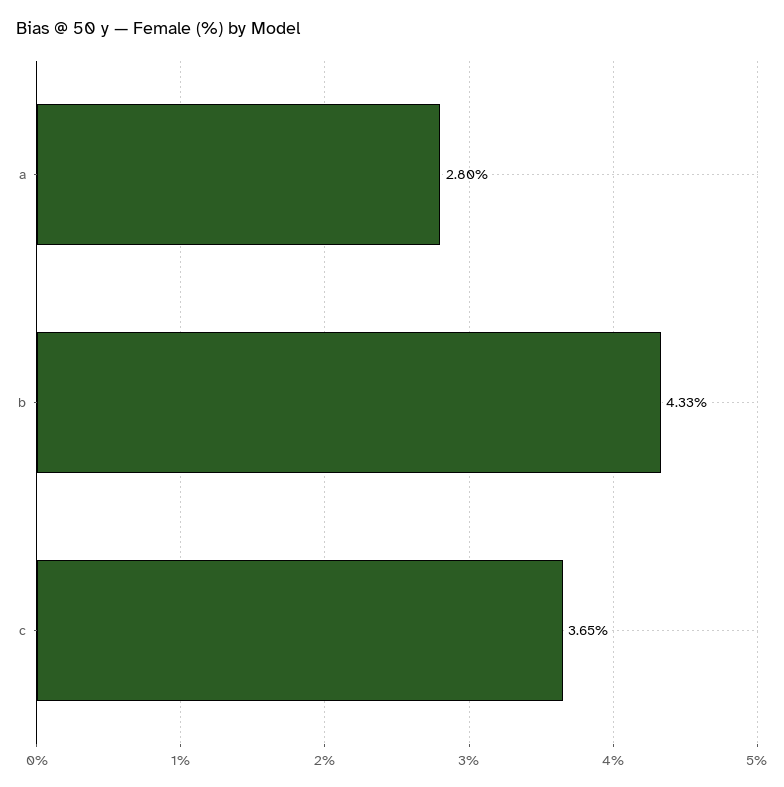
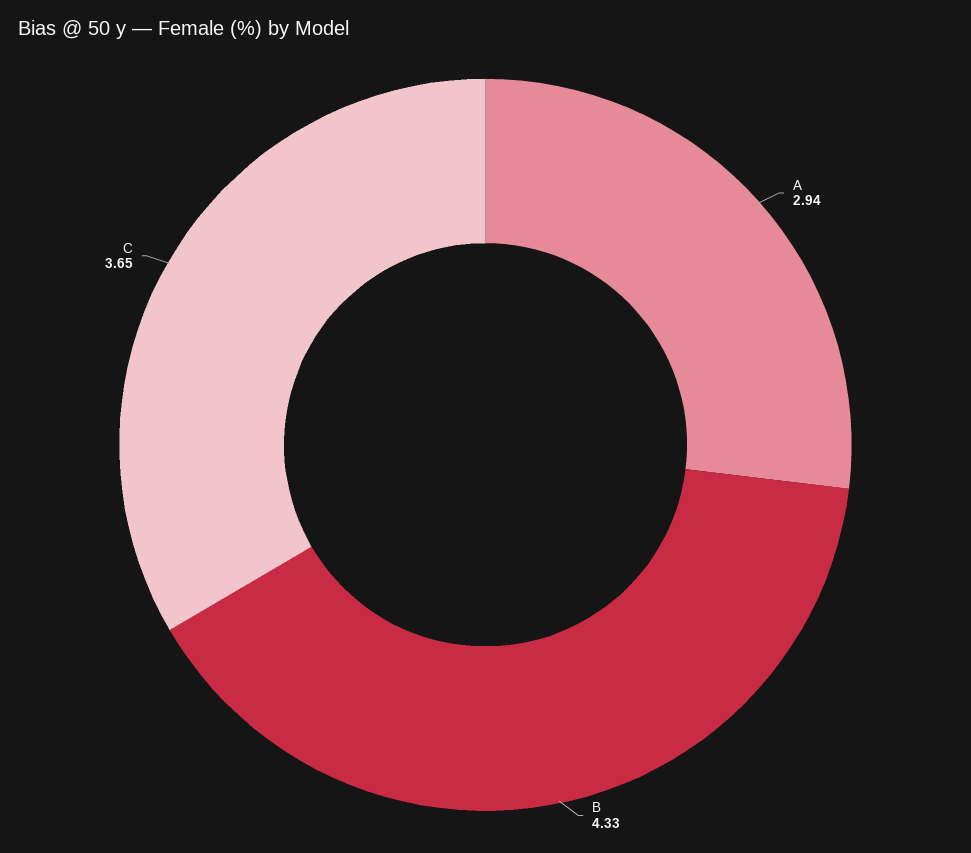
  {
-   "a": 2.8,
+   "a": 2.94,
    "b": 4.33,
    "c": 3.65
  }

